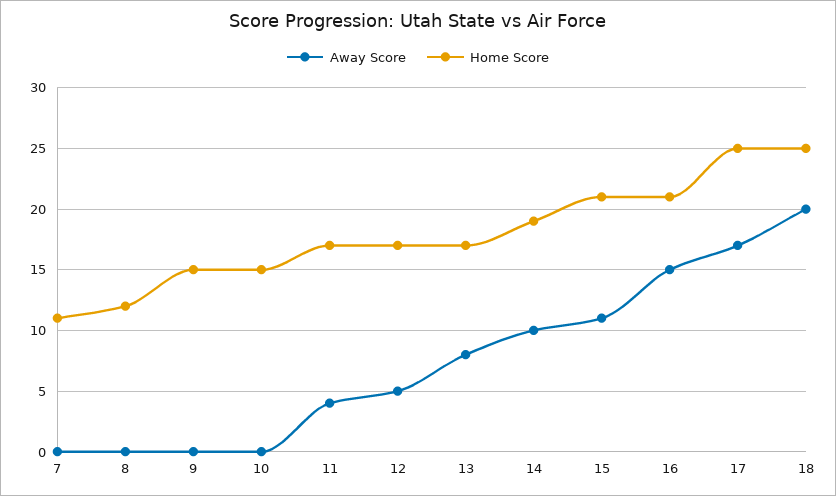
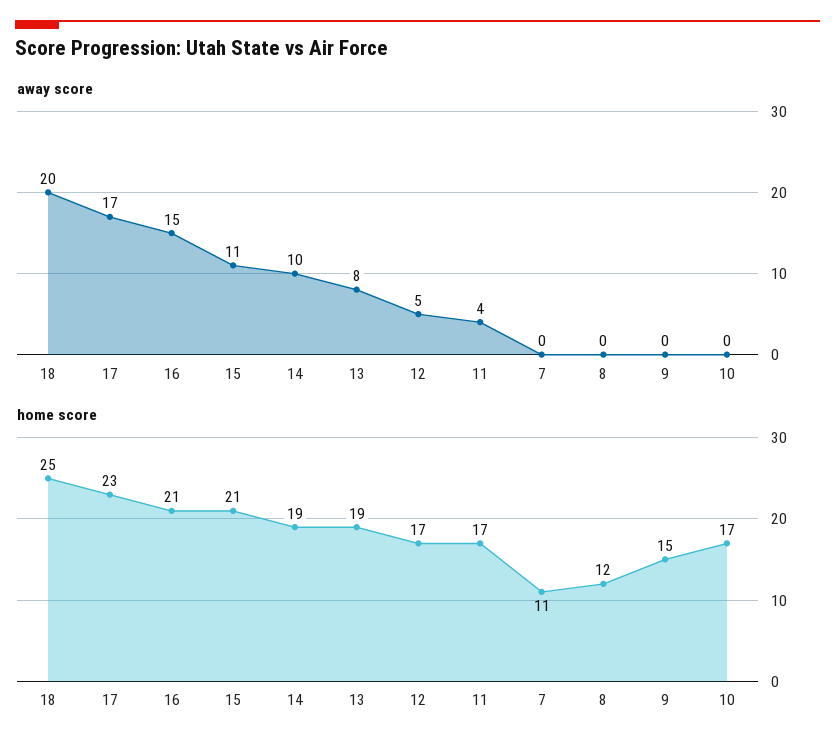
  {
    "Away Score": {
      "7": 0,
      "8": 0,
      "9": 0,
      "10": 0,
      "11": 4,
      "12": 5,
      "13": 8,
      "14": 10,
      "15": 11,
      "16": 15,
      "17": 17,
      "18": 20
    },
    "Home Score": {
      "7": 11,
      "8": 12,
      "9": 15,
-     "10": 15,
+     "10": 17,
      "11": 17,
      "12": 17,
-     "13": 17,
+     "13": 19,
      "14": 19,
      "15": 21,
      "16": 21,
-     "17": 25,
+     "17": 23,
      "18": 25
    }
  }

